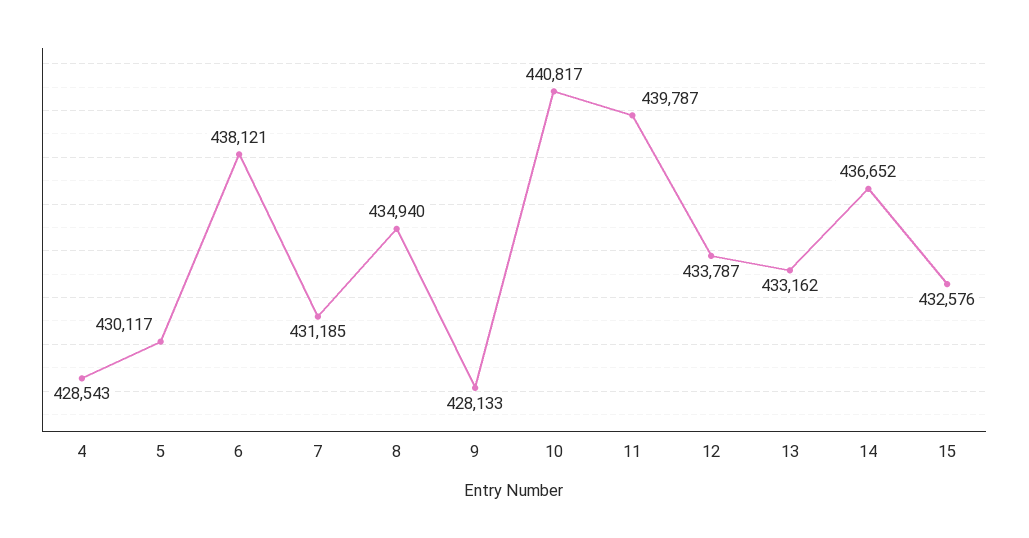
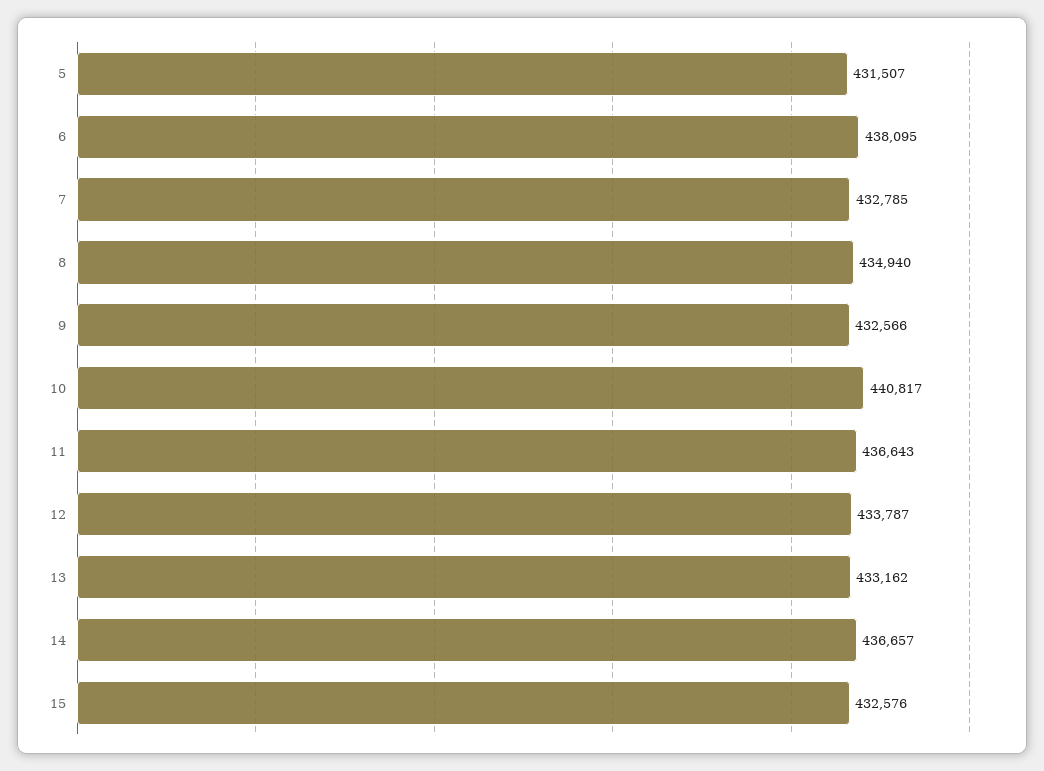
  {
-   "4": 428543,
-   "5": 430117,
+   "5": 431507,
-   "6": 438121,
+   "6": 438095,
-   "7": 431185,
+   "7": 432785,
    "8": 434940,
-   "9": 428133,
+   "9": 432566,
    "10": 440817,
-   "11": 439787,
+   "11": 436643,
    "12": 433787,
    "13": 433162,
-   "14": 436652,
+   "14": 436657,
    "15": 432576
  }

